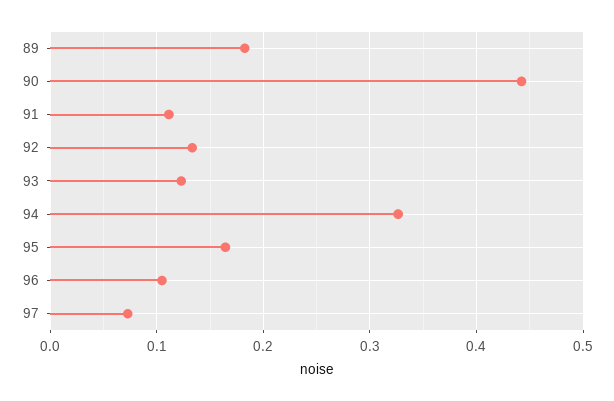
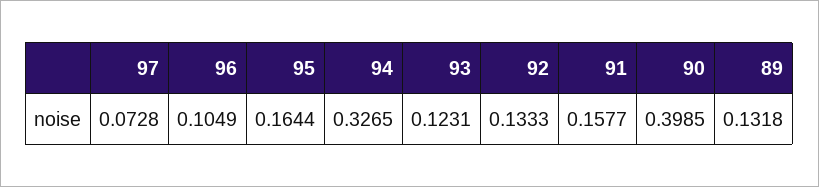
  {
-   "89": 0.18,
+   "89": 0.1318,
-   "90": 0.44,
+   "90": 0.3985,
-   "91": 0.11,
+   "91": 0.1577,
    "92": 0.1333,
    "93": 0.1231,
    "94": 0.3265,
    "95": 0.1644,
    "96": 0.1049,
    "97": 0.0728
  }

